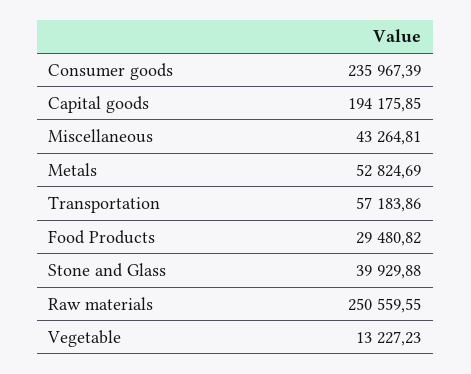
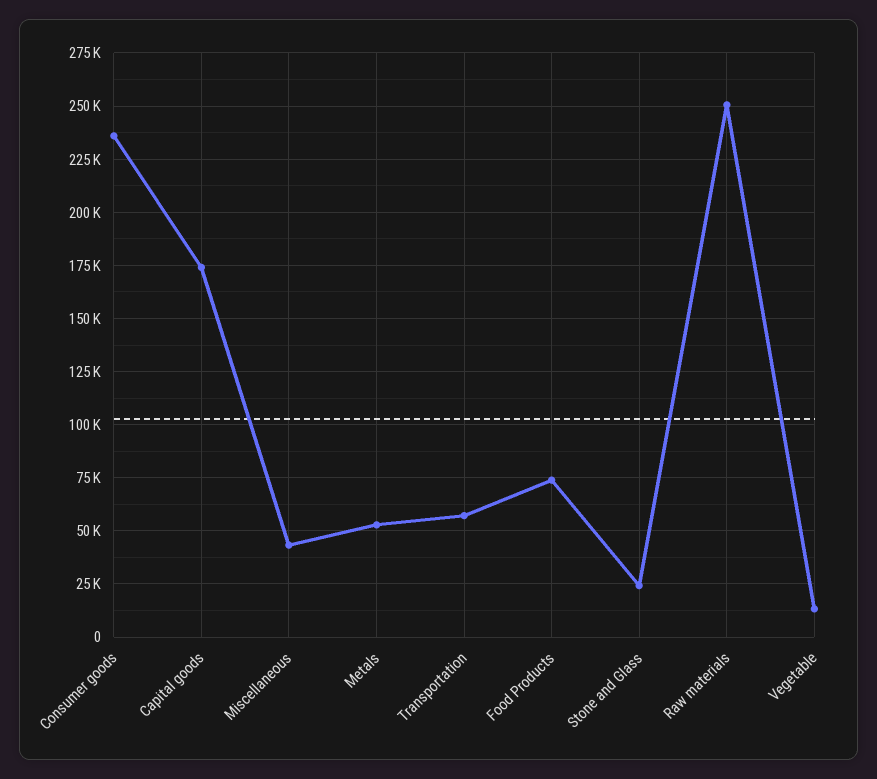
  {
    "Consumer goods": 235967.39,
-   "Capital goods": 194175.85,
+   "Capital goods": 175000,
    "Miscellaneous": 43264.81,
    "Metals": 52824.69,
    "Transportation": 57183.86,
-   "Food Products": 29480.82,
+   "Food Products": 75000,
-   "Stone and Glass": 39929.88,
+   "Stone and Glass": 25000,
    "Raw materials": 250559.55,
    "Vegetable": 13227.23
  }

